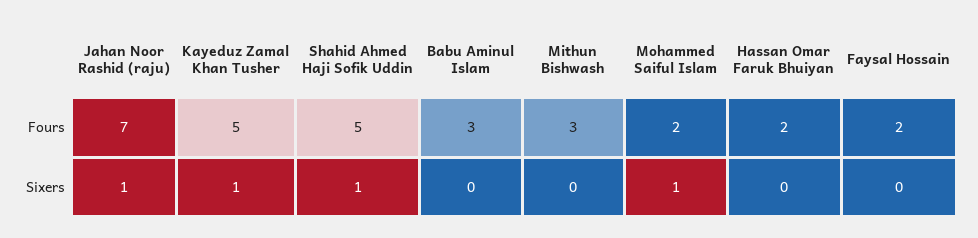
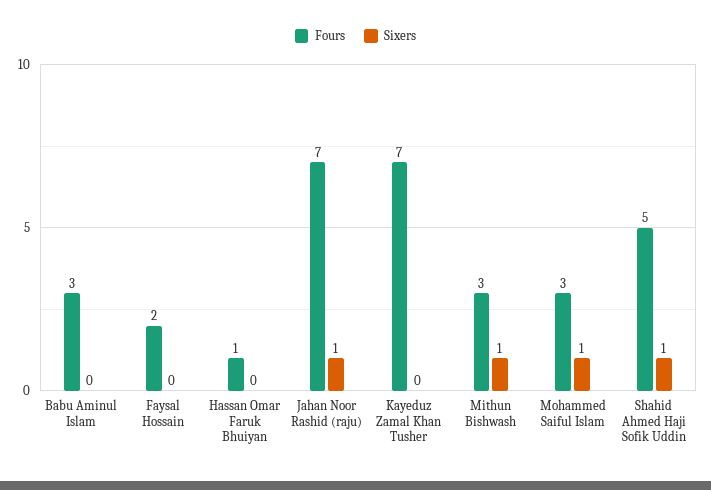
  {
    "Fours": {
      "Jahan Noor Rashid (raju)": 7,
-     "Kayeduz Zamal Khan Tusher": 5,
+     "Kayeduz Zamal Khan Tusher": 7,
      "Shahid Ahmed Haji Sofik Uddin": 5,
      "Babu Aminul Islam": 3,
      "Mithun Bishwash": 3,
-     "Mohammed Saiful Islam": 2,
+     "Mohammed Saiful Islam": 3,
-     "Hassan Omar Faruk Bhuiyan": 2,
+     "Hassan Omar Faruk Bhuiyan": 1,
      "Faysal Hossain": 2
    },
    "Sixers": {
      "Jahan Noor Rashid (raju)": 1,
-     "Kayeduz Zamal Khan Tusher": 1,
+     "Kayeduz Zamal Khan Tusher": 0,
      "Shahid Ahmed Haji Sofik Uddin": 1,
      "Babu Aminul Islam": 0,
-     "Mithun Bishwash": 0,
+     "Mithun Bishwash": 1,
      "Mohammed Saiful Islam": 1,
      "Hassan Omar Faruk Bhuiyan": 0,
      "Faysal Hossain": 0
    }
  }

